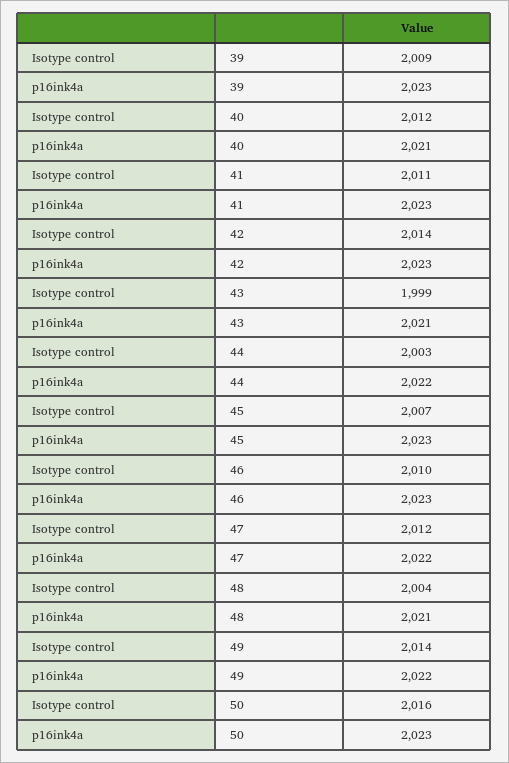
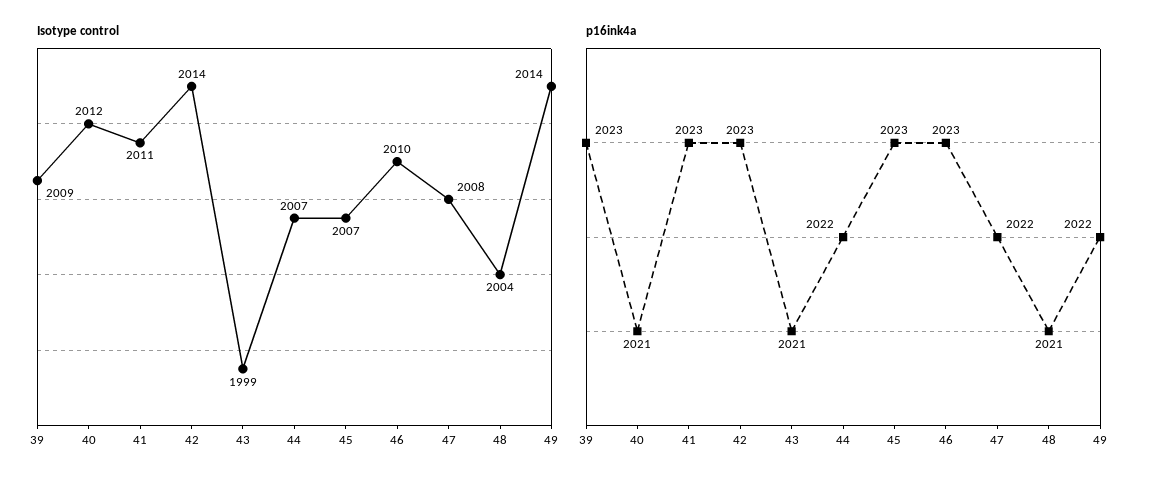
  {
    "Isotype control": {
      "39": 2009,
      "40": 2012,
      "41": 2011,
      "42": 2014,
      "43": 1999,
-     "44": 2003,
+     "44": 2007,
      "45": 2007,
      "46": 2010,
-     "47": 2012,
+     "47": 2008,
      "48": 2004,
-     "49": 2014,
+     "49": 2014
-     "50": 2016
    },
    "p16ink4a": {
      "39": 2023,
      "40": 2021,
      "41": 2023,
      "42": 2023,
      "43": 2021,
      "44": 2022,
      "45": 2023,
      "46": 2023,
      "47": 2022,
      "48": 2021,
-     "49": 2022,
+     "49": 2022
-     "50": 2023
    }
  }

